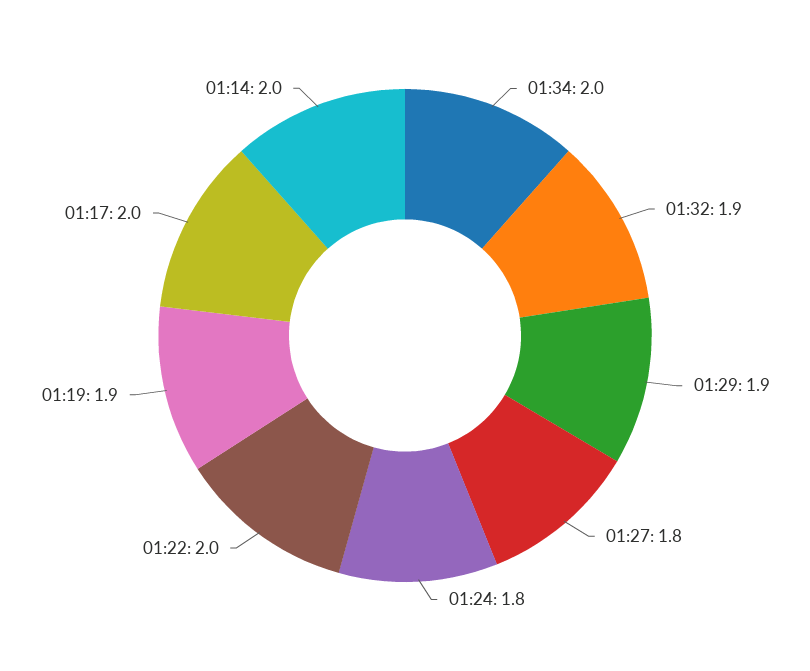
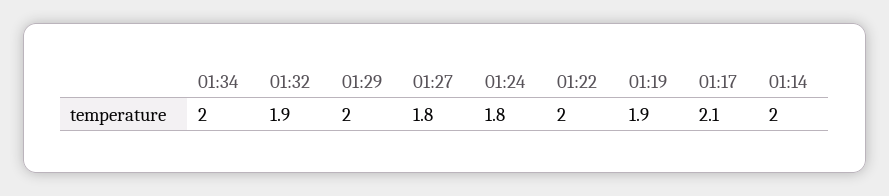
  {
    "01:34": 2,
    "01:32": 1.9,
-   "01:29": 1.9,
+   "01:29": 2,
    "01:27": 1.8,
    "01:24": 1.8,
    "01:22": 2,
    "01:19": 1.9,
-   "01:17": 2,
+   "01:17": 2.1,
    "01:14": 2
  }

